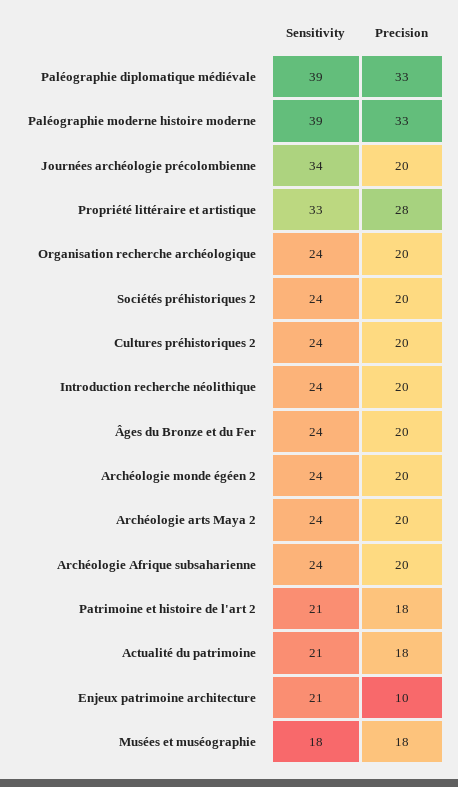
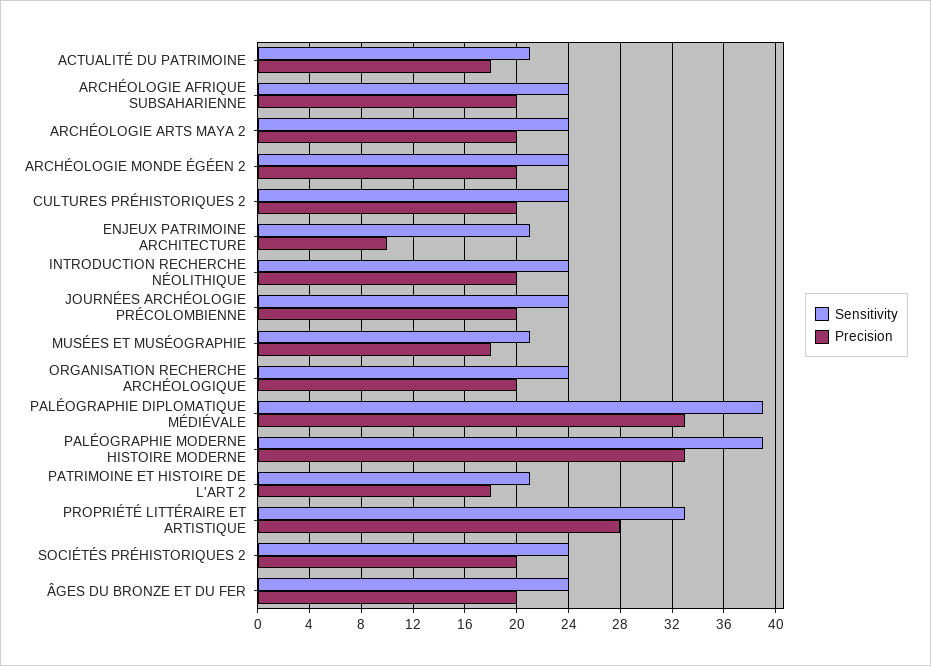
  {
    "Sensitivity": {
      "Paléographie diplomatique médiévale": 39,
      "Paléographie moderne histoire moderne": 39,
-     "Journées archéologie précolombienne": 34,
+     "Journées archéologie précolombienne": 24,
      "Propriété littéraire et artistique": 33,
      "Organisation recherche archéologique": 24,
      "Sociétés préhistoriques 2": 24,
      "Cultures préhistoriques 2": 24,
      "Introduction recherche néolithique": 24,
      "Âges du Bronze et du Fer": 24,
      "Archéologie monde égéen 2": 24,
      "Archéologie arts Maya 2": 24,
      "Archéologie Afrique subsaharienne": 24,
      "Patrimoine et histoire de l'art 2": 21,
      "Actualité du patrimoine": 21,
      "Enjeux patrimoine architecture": 21,
-     "Musées et muséographie": 18
+     "Musées et muséographie": 21
    },
    "Precision": {
      "Paléographie diplomatique médiévale": 33,
      "Paléographie moderne histoire moderne": 33,
      "Journées archéologie précolombienne": 20,
      "Propriété littéraire et artistique": 28,
      "Organisation recherche archéologique": 20,
      "Sociétés préhistoriques 2": 20,
      "Cultures préhistoriques 2": 20,
      "Introduction recherche néolithique": 20,
      "Âges du Bronze et du Fer": 20,
      "Archéologie monde égéen 2": 20,
      "Archéologie arts Maya 2": 20,
      "Archéologie Afrique subsaharienne": 20,
      "Patrimoine et histoire de l'art 2": 18,
      "Actualité du patrimoine": 18,
      "Enjeux patrimoine architecture": 10,
      "Musées et muséographie": 18
    }
  }

